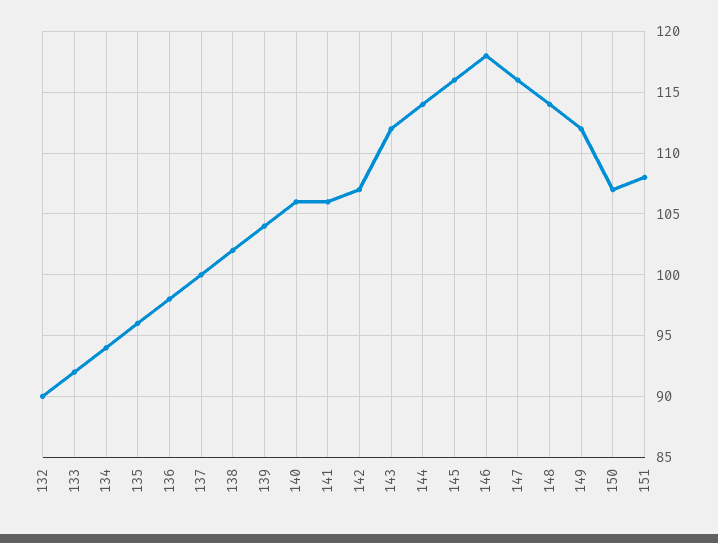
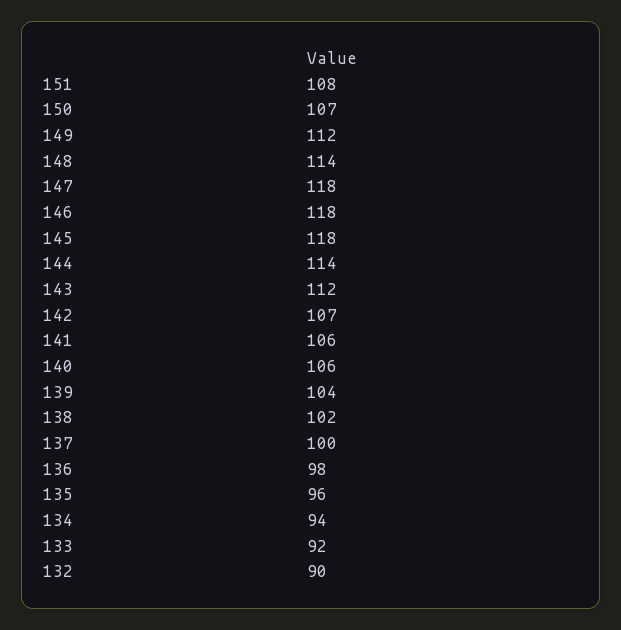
  {
    "132": 90,
    "133": 92,
    "134": 94,
    "135": 96,
    "136": 98,
    "137": 100,
    "138": 102,
    "139": 104,
    "140": 106,
    "141": 106,
    "142": 107,
    "143": 112,
    "144": 114,
-   "145": 116,
+   "145": 118,
    "146": 118,
-   "147": 116,
+   "147": 118,
    "148": 114,
    "149": 112,
    "150": 107,
    "151": 108
  }

